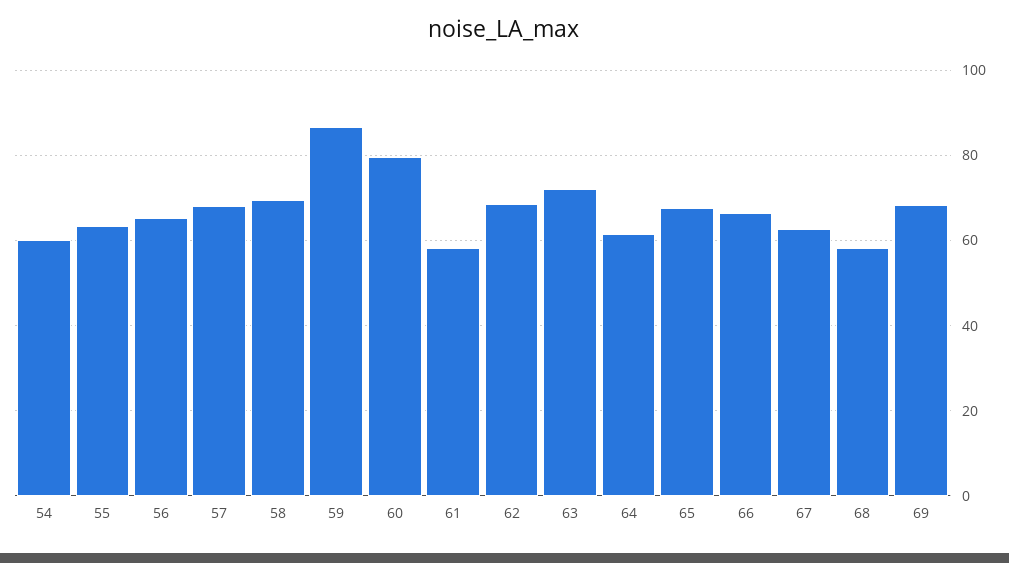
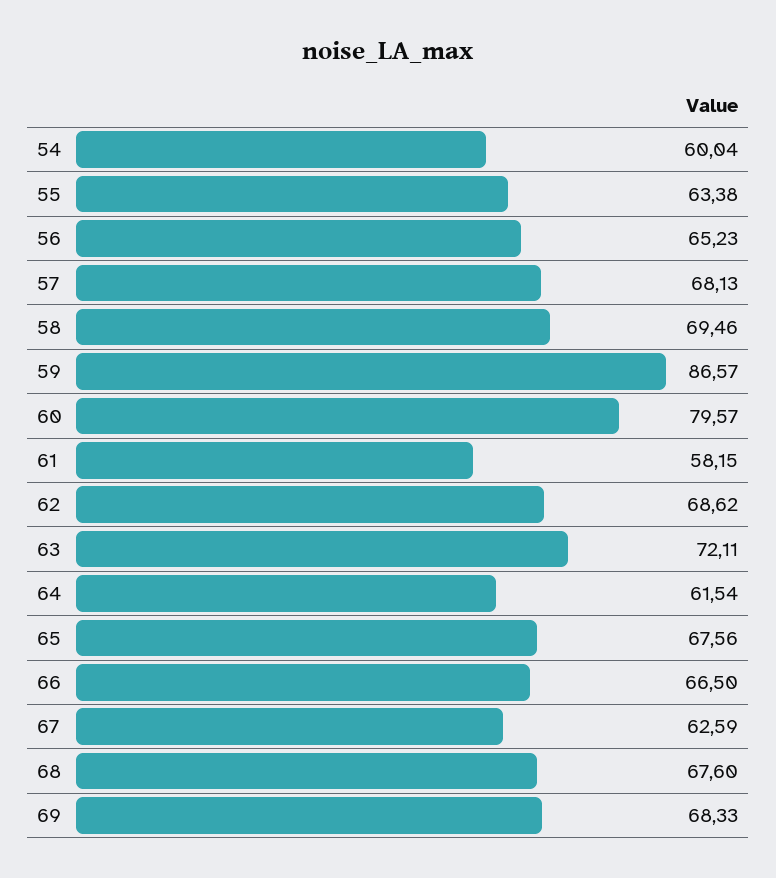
  {
    "54": 60.04,
    "55": 63.38,
    "56": 65.23,
    "57": 68.13,
    "58": 69.46,
    "59": 86.57,
    "60": 79.57,
    "61": 58.15,
    "62": 68.62,
    "63": 72.11,
    "64": 61.54,
    "65": 67.56,
    "66": 66.5,
    "67": 62.59,
-   "68": 58,
+   "68": 67.6,
    "69": 68.33
  }

